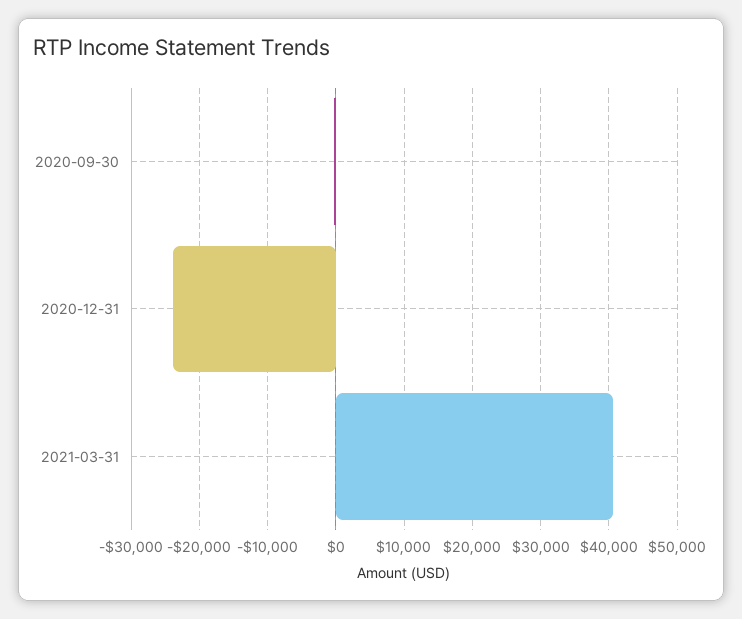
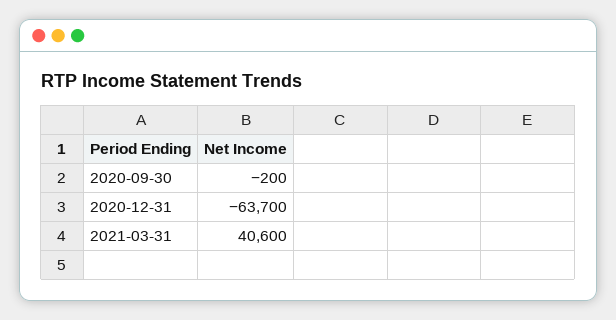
  {
    "2020-09-30": -200,
-   "2020-12-31": -24000,
+   "2020-12-31": -63700,
    "2021-03-31": 40600
  }

